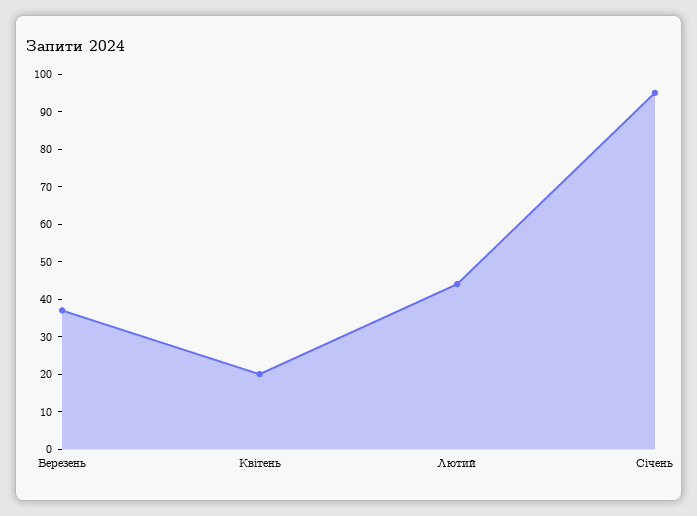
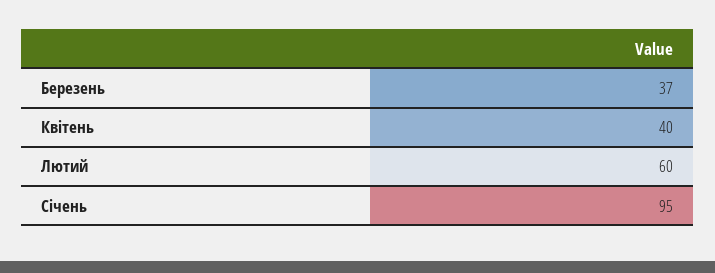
  {
    "Березень": 37,
-   "Квітень": 20,
+   "Квітень": 40,
-   "Лютий": 45,
+   "Лютий": 60,
    "Січень": 95
  }

